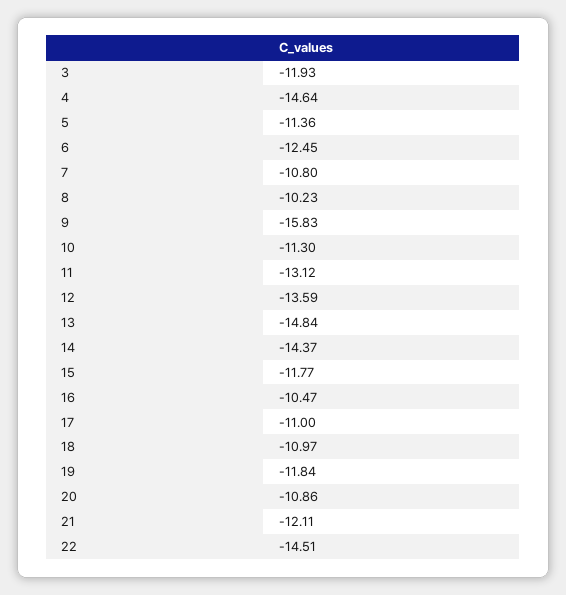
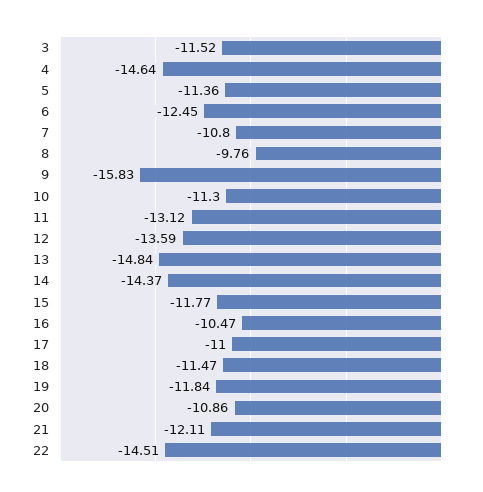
  {
-   "3": -11.93,
+   "3": -11.52,
    "4": -14.64,
    "5": -11.36,
    "6": -12.45,
    "7": -10.8,
-   "8": -10.23,
+   "8": -9.76,
    "9": -15.83,
    "10": -11.3,
    "11": -13.12,
    "12": -13.59,
    "13": -14.84,
    "14": -14.37,
    "15": -11.77,
    "16": -10.47,
    "17": -11,
-   "18": -10.97,
+   "18": -11.47,
    "19": -11.84,
    "20": -10.86,
    "21": -12.11,
    "22": -14.51
  }

